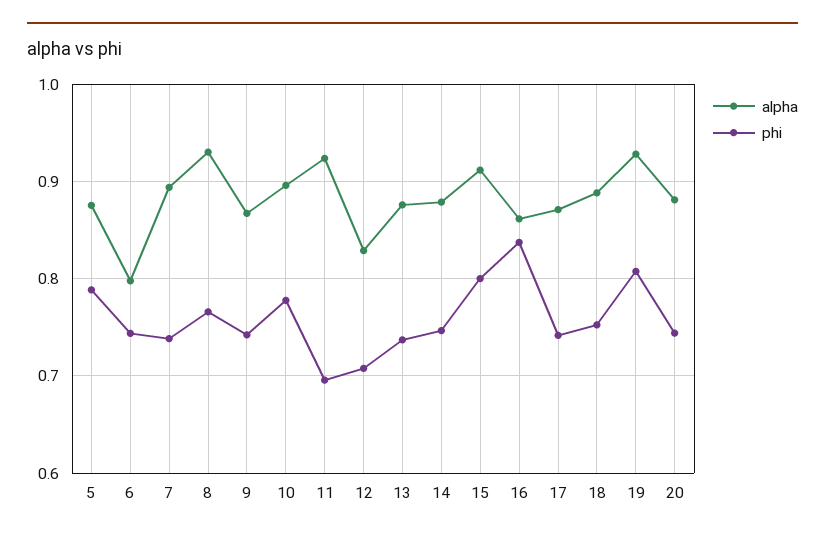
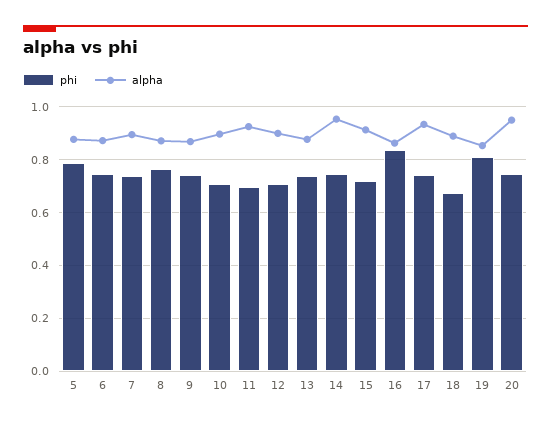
  {
    "alpha": {
      "5": 0.88,
-     "6": 0.8,
+     "6": 0.875,
      "7": 0.89,
-     "8": 0.93,
+     "8": 0.875,
      "9": 0.87,
      "10": 0.9,
      "11": 0.92,
-     "12": 0.83,
+     "12": 0.9,
      "13": 0.88,
-     "14": 0.88,
+     "14": 0.95,
      "15": 0.91,
      "16": 0.86,
-     "17": 0.87,
+     "17": 0.925,
      "18": 0.89,
-     "19": 0.93,
+     "19": 0.85,
-     "20": 0.88
+     "20": 0.95
    },
    "phi": {
      "5": 0.79,
      "6": 0.74,
      "7": 0.74,
      "8": 0.77,
      "9": 0.74,
-     "10": 0.78,
+     "10": 0.7,
      "11": 0.7,
      "12": 0.71,
      "13": 0.74,
      "14": 0.75,
-     "15": 0.8,
+     "15": 0.725,
      "16": 0.84,
      "17": 0.74,
-     "18": 0.75,
+     "18": 0.675,
      "19": 0.81,
      "20": 0.74
    }
  }

